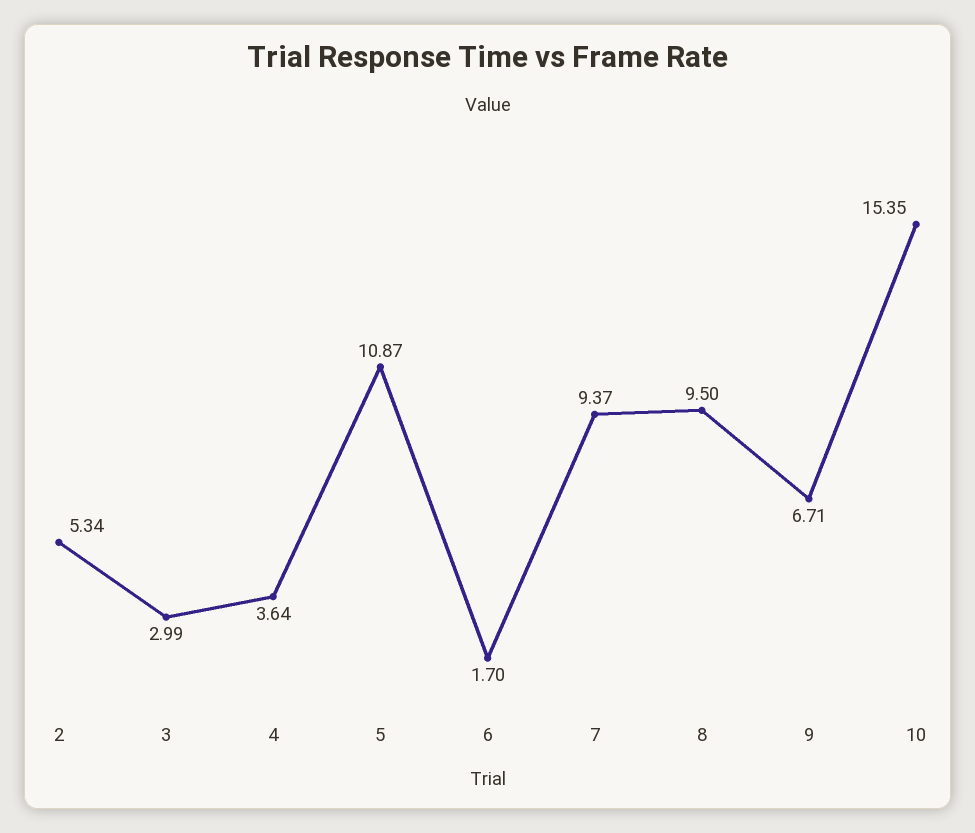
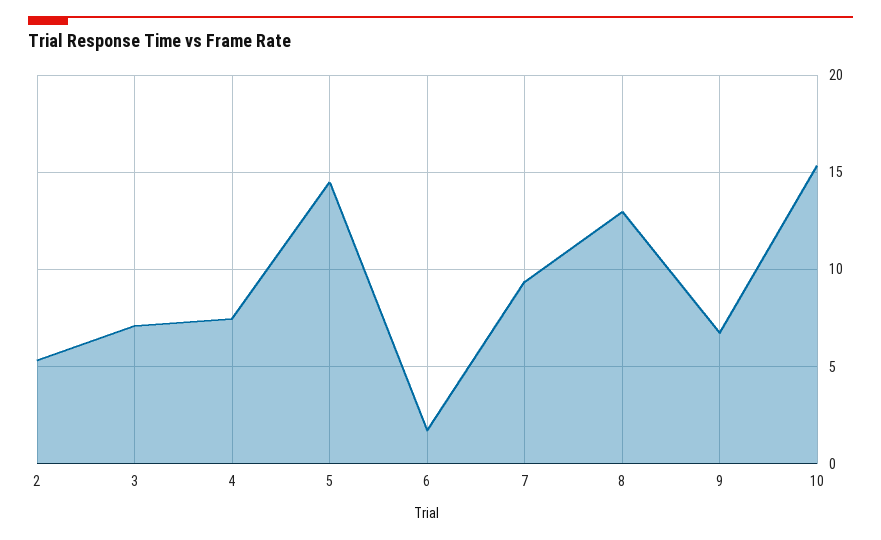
  {
    "2": 5.34,
-   "3": 2.99,
+   "3": 7,
-   "4": 3.64,
+   "4": 7.5,
-   "5": 10.87,
+   "5": 14.5,
    "6": 1.7,
    "7": 9.37,
-   "8": 9.5,
+   "8": 13,
    "9": 6.71,
    "10": 15.35
  }

